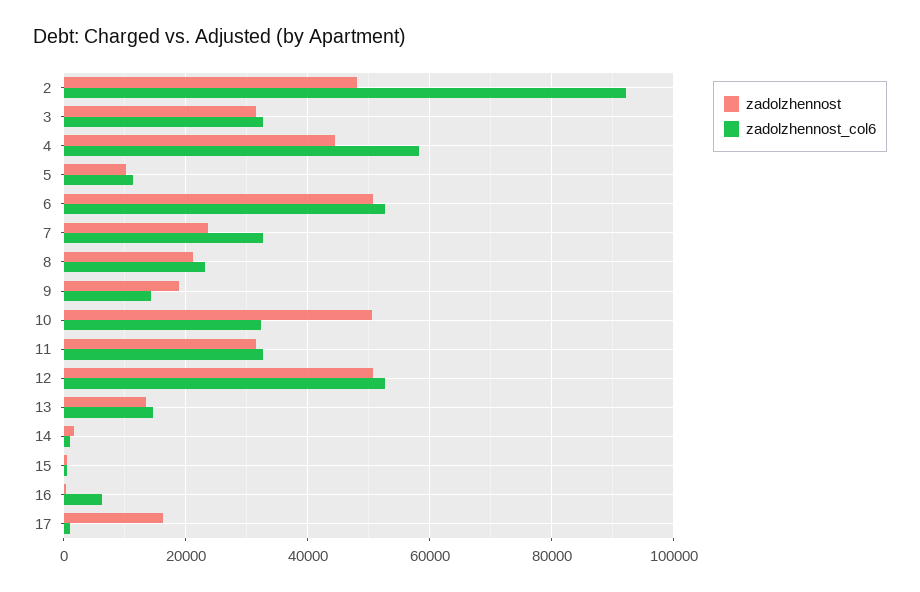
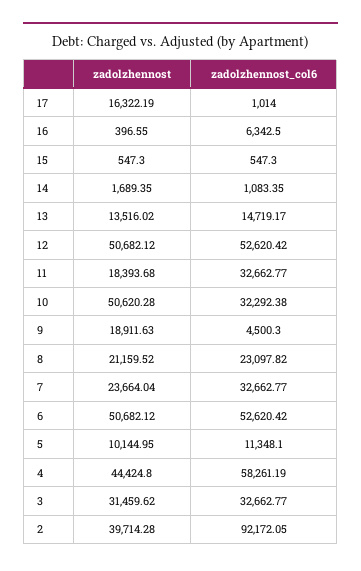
  {
    "zadolzhennost": {
-     "2": 48000,
+     "2": 39714.28,
      "3": 31459.62,
      "4": 44424.8,
      "5": 10144.95,
      "6": 50682.12,
      "7": 23664.04,
      "8": 21159.52,
      "9": 18911.63,
      "10": 50620.28,
-     "11": 32000,
+     "11": 18393.68,
      "12": 50682.12,
      "13": 13516.02,
      "14": 1689.35,
      "15": 547.3,
      "16": 396.55,
      "17": 16322.19
    },
    "zadolzhennost_col6": {
      "2": 92172.05,
      "3": 32662.77,
      "4": 58261.19,
      "5": 11348.1,
      "6": 52620.42,
      "7": 32662.77,
      "8": 23097.82,
-     "9": 14000,
+     "9": 4500.3,
      "10": 32292.38,
      "11": 32662.77,
      "12": 52620.42,
      "13": 14719.17,
      "14": 1083.35,
      "15": 547.3,
      "16": 6342.5,
      "17": 1014
    }
  }

